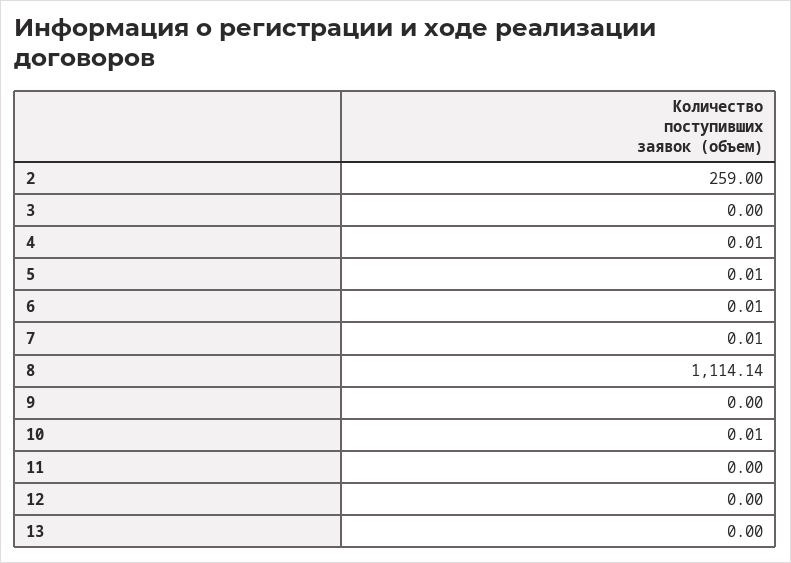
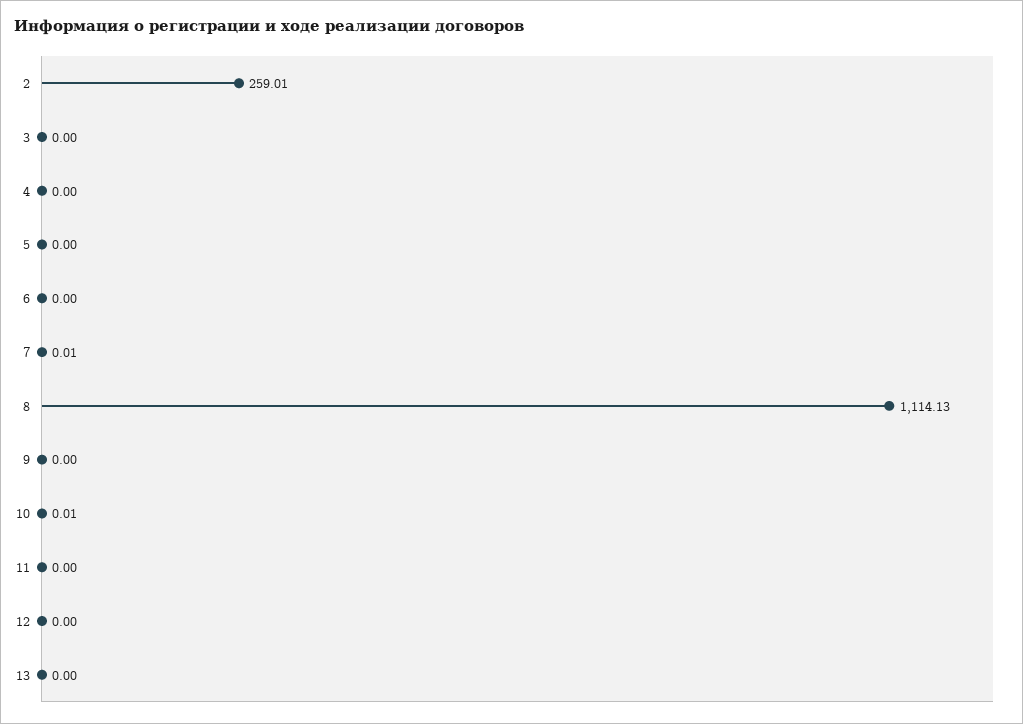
  {
-   "2": 259,
+   "2": 259.01,
    "3": 0,
-   "4": 0.01,
+   "4": 0,
-   "5": 0.01,
+   "5": 0,
-   "6": 0.01,
+   "6": 0,
    "7": 0.01,
-   "8": 1114.14,
+   "8": 1114.13,
    "9": 0,
    "10": 0.01,
    "11": 0,
    "12": 0,
    "13": 0
  }

